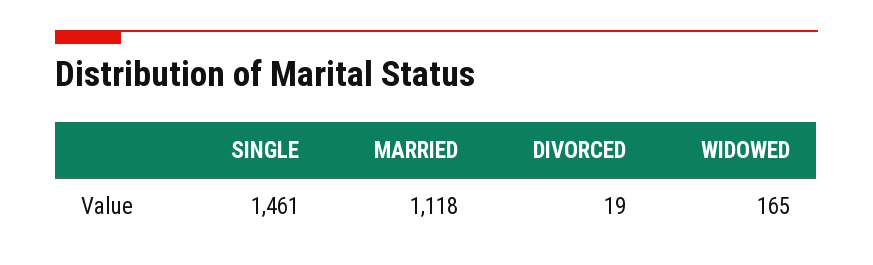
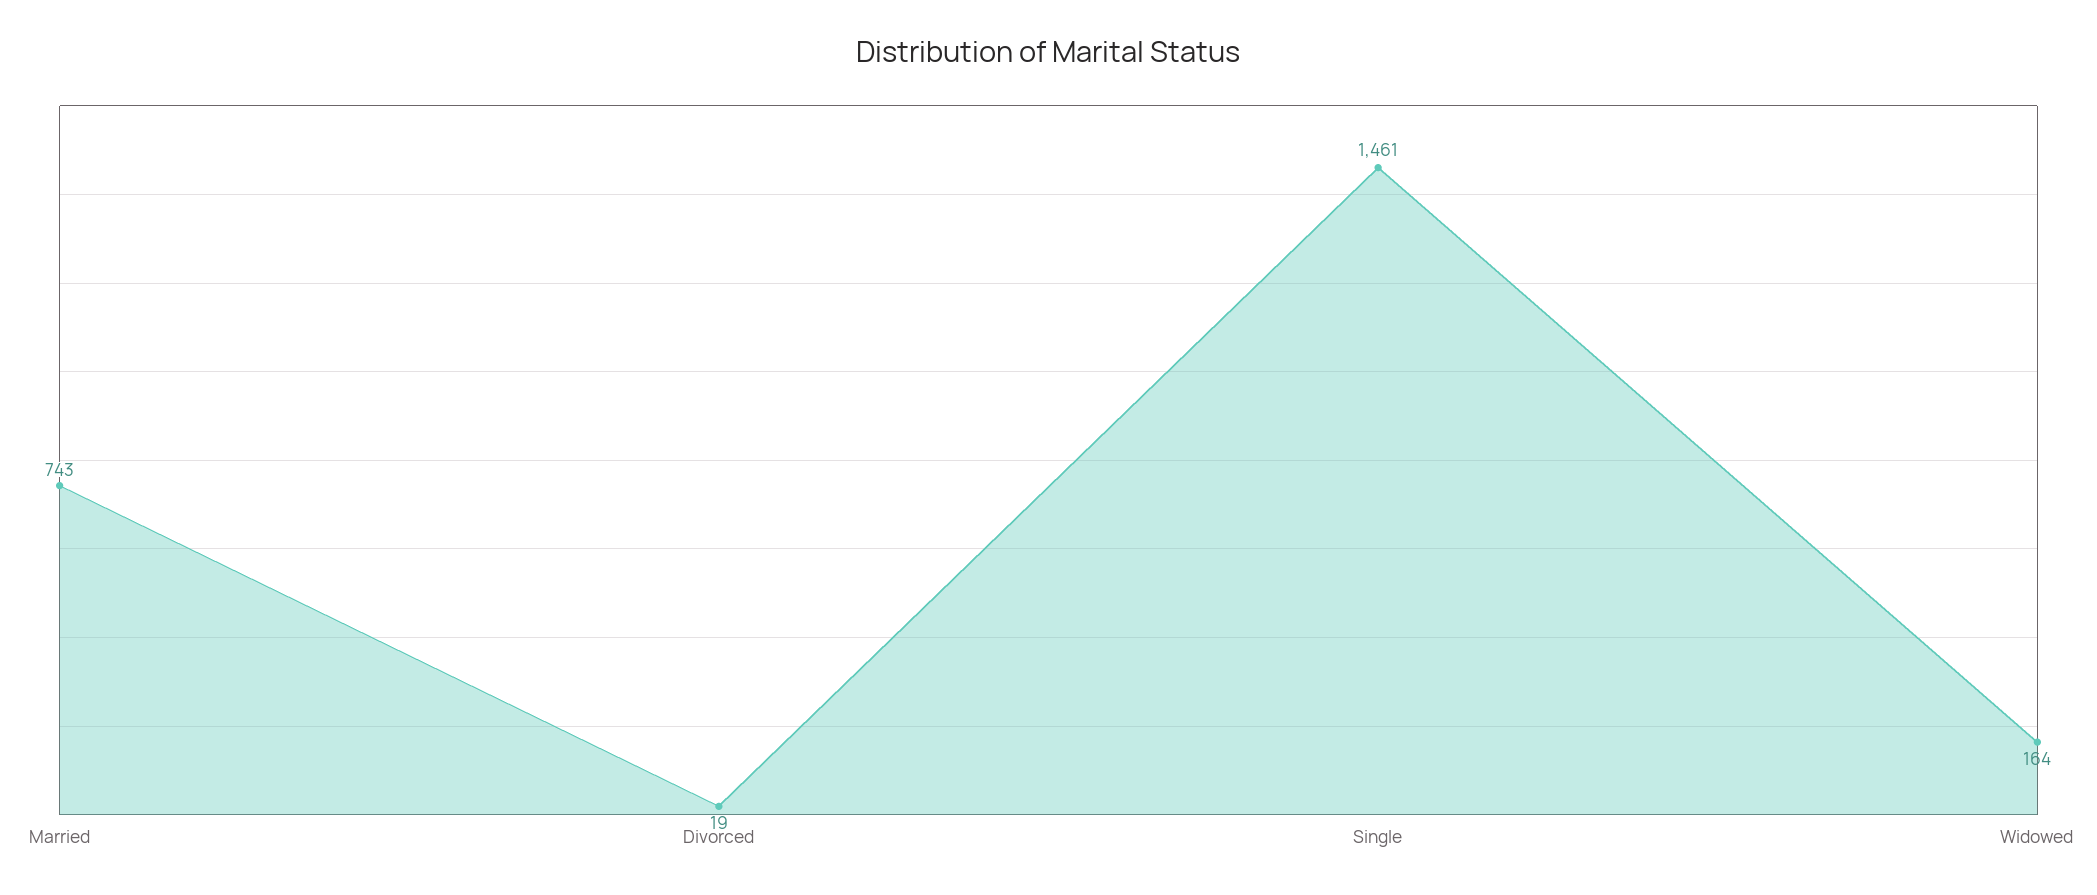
  {
    "SINGLE": 1461,
-   "MARRIED": 1118,
+   "MARRIED": 743,
    "DIVORCED": 19,
-   "WIDOWED": 165
+   "WIDOWED": 164
  }

